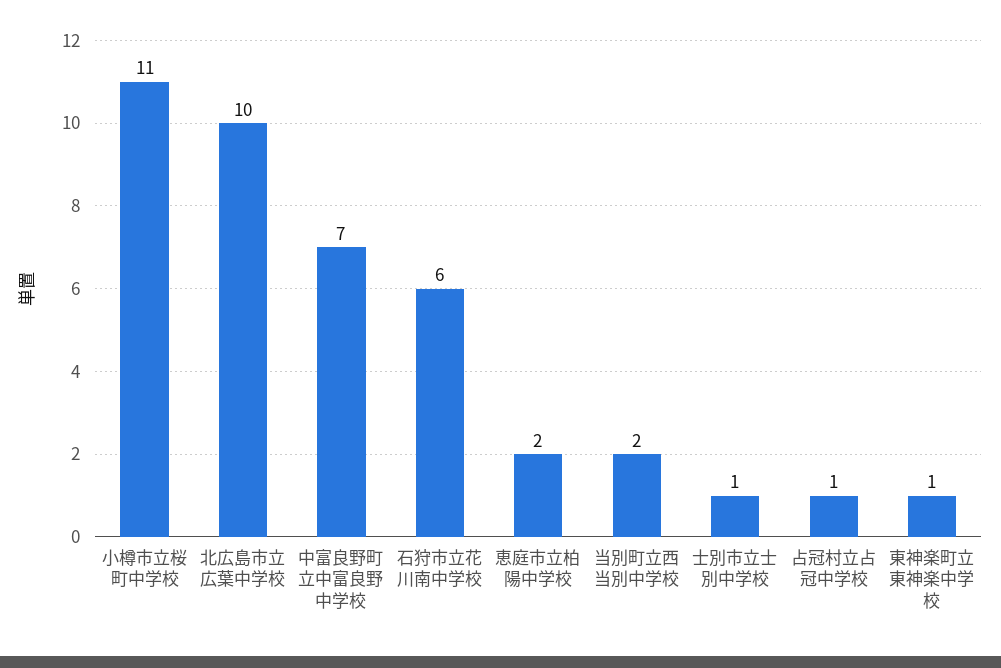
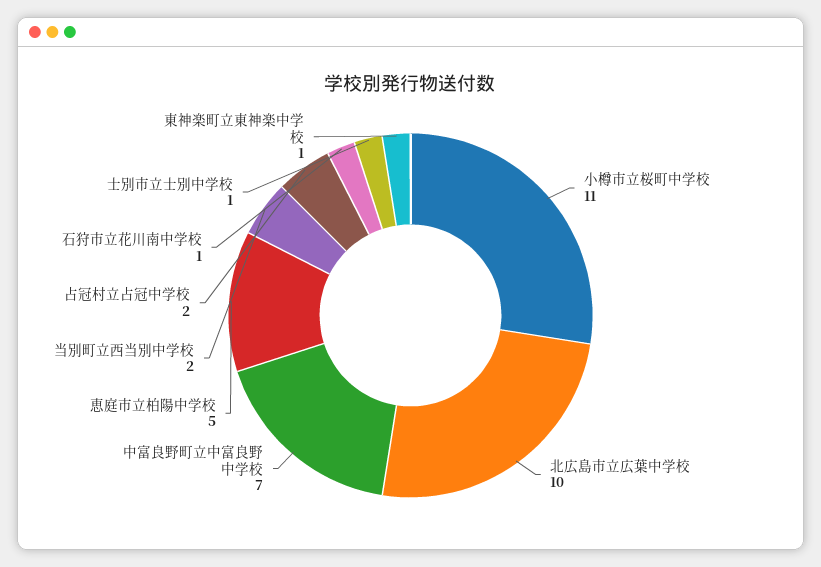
  {
    "小樽市立桜町中学校": 11,
    "北広島市立広葉中学校": 10,
    "中富良野町立中富良野中学校": 7,
-   "石狩市立花川南中学校": 6,
+   "石狩市立花川南中学校": 1,
-   "恵庭市立柏陽中学校": 2,
+   "恵庭市立柏陽中学校": 5,
    "当別町立西当別中学校": 2,
    "士別市立士別中学校": 1,
-   "占冠村立占冠中学校": 1,
+   "占冠村立占冠中学校": 2,
    "東神楽町立東神楽中学校": 1
  }

